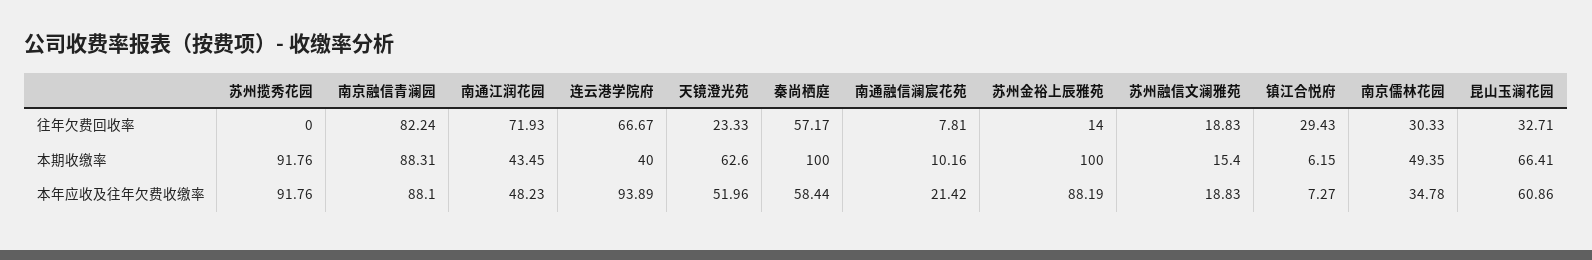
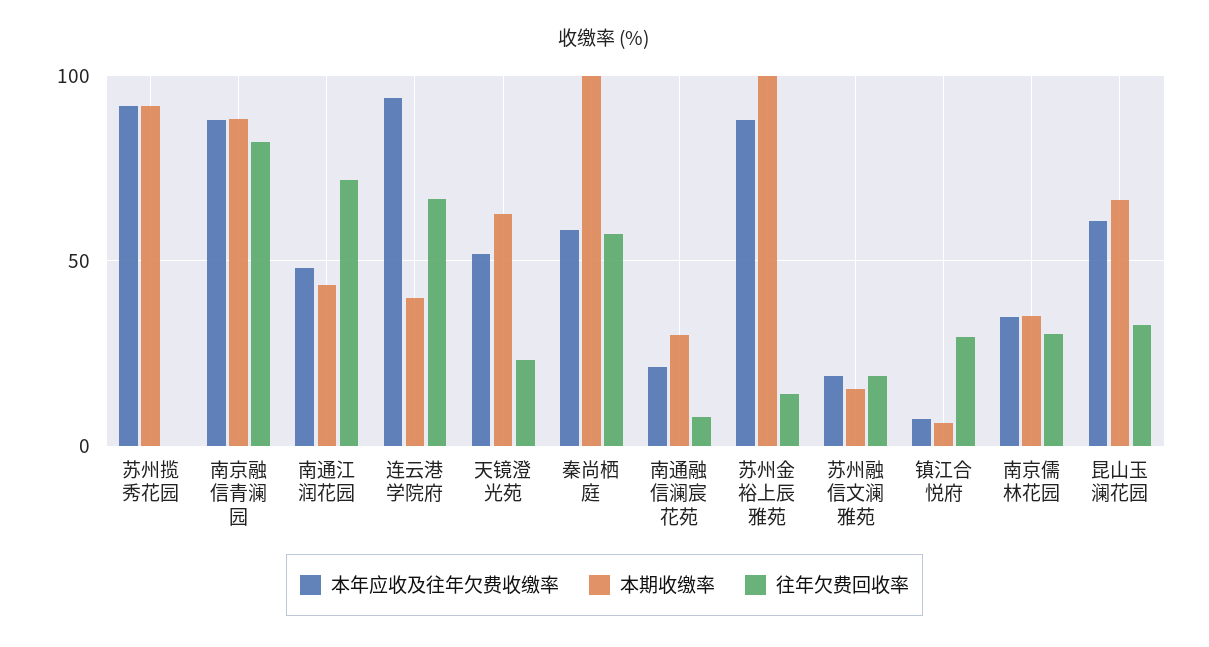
  {
    "往年欠费回收率": {
      "苏州揽秀花园": 0,
      "南京融信青澜园": 82.24,
      "南通江润花园": 71.93,
      "连云港学院府": 66.67,
      "天镜澄光苑": 23.33,
      "秦尚栖庭": 57.17,
      "南通融信澜宸花苑": 7.81,
      "苏州金裕上辰雅苑": 14,
      "苏州融信文澜雅苑": 18.83,
      "镇江合悦府": 29.43,
      "南京儒林花园": 30.33,
      "昆山玉澜花园": 32.71
    },
    "本期收缴率": {
      "苏州揽秀花园": 91.76,
      "南京融信青澜园": 88.31,
      "南通江润花园": 43.45,
      "连云港学院府": 40,
      "天镜澄光苑": 62.6,
      "秦尚栖庭": 100,
-     "南通融信澜宸花苑": 10.16,
+     "南通融信澜宸花苑": 30,
      "苏州金裕上辰雅苑": 100,
      "苏州融信文澜雅苑": 15.4,
      "镇江合悦府": 6.15,
-     "南京儒林花园": 49.35,
+     "南京儒林花园": 35,
      "昆山玉澜花园": 66.41
    },
    "本年应收及往年欠费收缴率": {
      "苏州揽秀花园": 91.76,
      "南京融信青澜园": 88.1,
      "南通江润花园": 48.23,
      "连云港学院府": 93.89,
      "天镜澄光苑": 51.96,
      "秦尚栖庭": 58.44,
      "南通融信澜宸花苑": 21.42,
      "苏州金裕上辰雅苑": 88.19,
      "苏州融信文澜雅苑": 18.83,
      "镇江合悦府": 7.27,
      "南京儒林花园": 34.78,
      "昆山玉澜花园": 60.86
    }
  }

